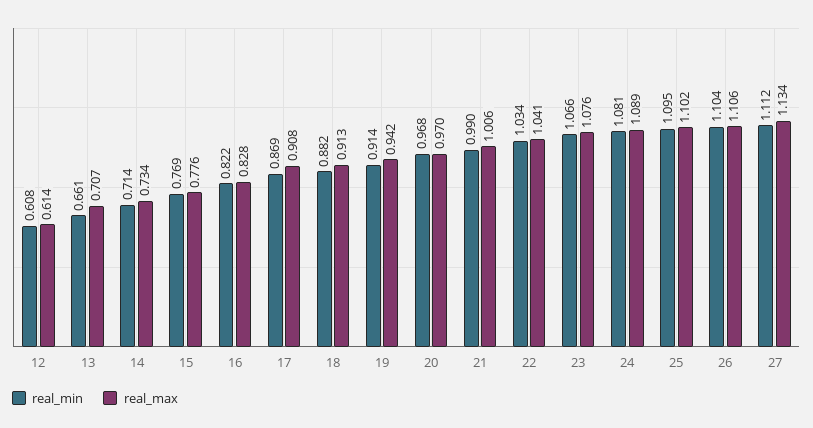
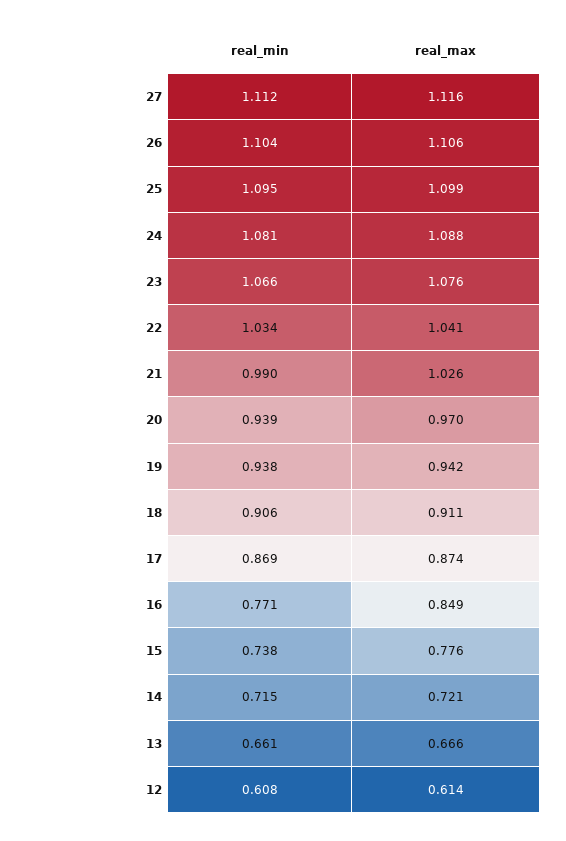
  {
    "real_min": {
      "12": 0.608,
      "13": 0.661,
-     "14": 0.714,
+     "14": 0.715,
-     "15": 0.769,
+     "15": 0.738,
-     "16": 0.822,
+     "16": 0.771,
      "17": 0.869,
-     "18": 0.882,
+     "18": 0.906,
-     "19": 0.914,
+     "19": 0.938,
-     "20": 0.968,
+     "20": 0.939,
      "21": 0.99,
      "22": 1.034,
      "23": 1.066,
      "24": 1.081,
      "25": 1.095,
      "26": 1.104,
      "27": 1.112
    },
    "real_max": {
      "12": 0.614,
-     "13": 0.707,
+     "13": 0.666,
-     "14": 0.734,
+     "14": 0.721,
      "15": 0.776,
-     "16": 0.828,
+     "16": 0.849,
-     "17": 0.908,
+     "17": 0.874,
-     "18": 0.913,
+     "18": 0.911,
      "19": 0.942,
      "20": 0.97,
-     "21": 1.006,
+     "21": 1.026,
      "22": 1.041,
      "23": 1.076,
-     "24": 1.089,
+     "24": 1.088,
-     "25": 1.102,
+     "25": 1.099,
      "26": 1.106,
-     "27": 1.134
+     "27": 1.116
    }
  }

